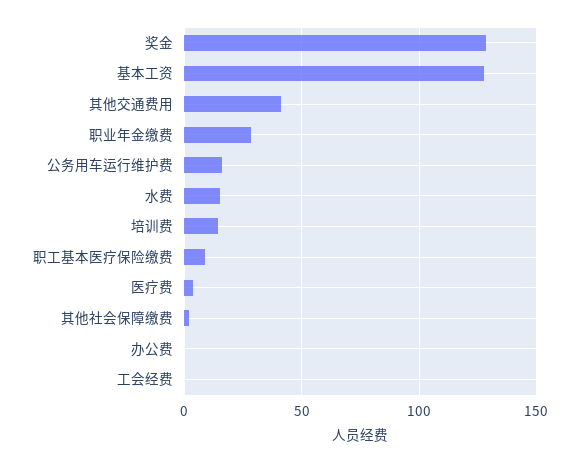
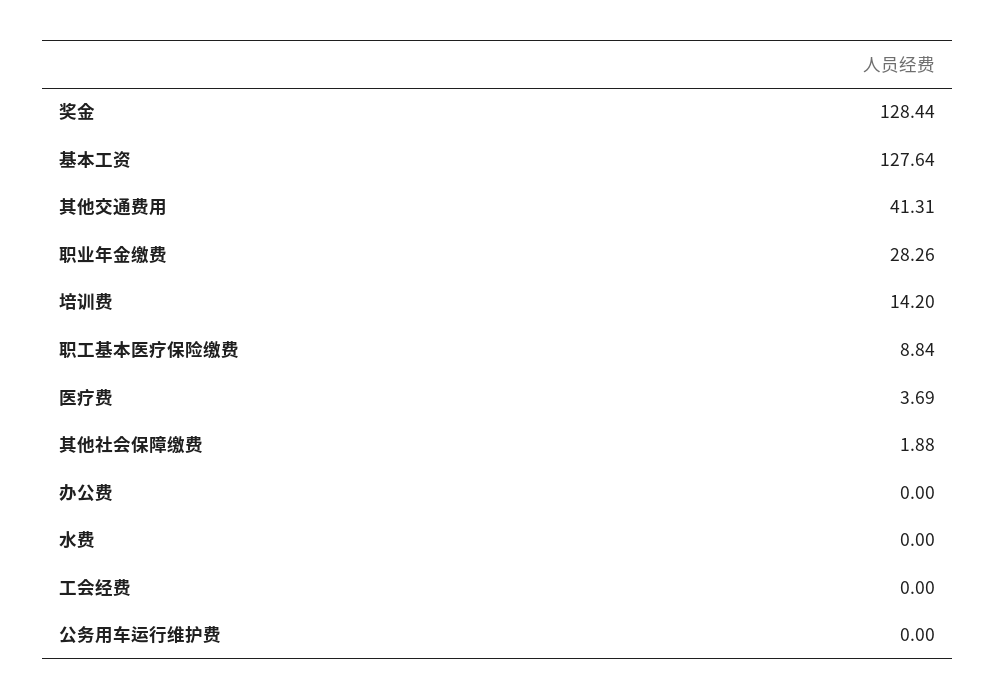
  {
    "奖金": 128.44,
    "基本工资": 127.64,
    "其他交通费用": 41.31,
    "职业年金缴费": 28.26,
-   "公务用车运行维护费": 15,
+   "公务用车运行维护费": 0,
-   "水费": 15,
+   "水费": 0,
    "培训费": 14.2,
    "职工基本医疗保险缴费": 8.84,
    "医疗费": 3.69,
    "其他社会保障缴费": 1.88,
    "办公费": 0,
    "工会经费": 0
  }

